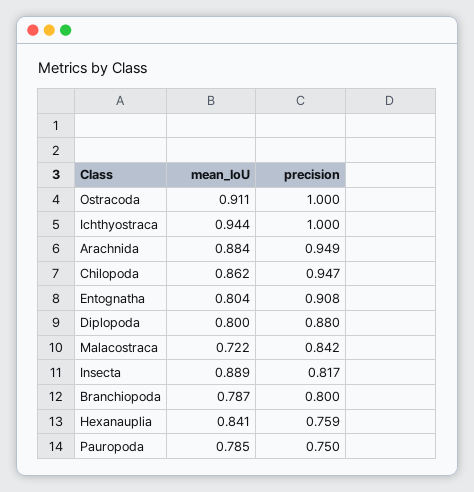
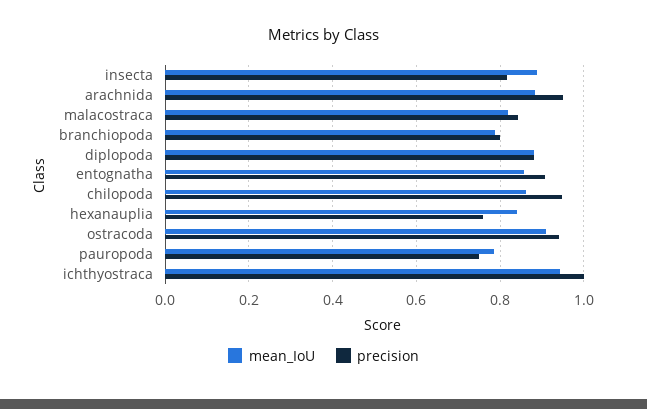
  {
    "mean_IoU": {
      "Ostracoda": 0.911,
      "Ichthyostraca": 0.944,
      "Arachnida": 0.884,
      "Chilopoda": 0.862,
-     "Entognatha": 0.804,
+     "Entognatha": 0.86,
-     "Diplopoda": 0.8,
+     "Diplopoda": 0.88,
-     "Malacostraca": 0.722,
+     "Malacostraca": 0.82,
      "Insecta": 0.889,
      "Branchiopoda": 0.787,
      "Hexanauplia": 0.841,
      "Pauropoda": 0.785
    },
    "precision": {
-     "Ostracoda": 1,
+     "Ostracoda": 0.94,
      "Ichthyostraca": 1,
      "Arachnida": 0.949,
      "Chilopoda": 0.947,
      "Entognatha": 0.908,
      "Diplopoda": 0.88,
      "Malacostraca": 0.842,
      "Insecta": 0.817,
      "Branchiopoda": 0.8,
      "Hexanauplia": 0.759,
      "Pauropoda": 0.75
    }
  }

